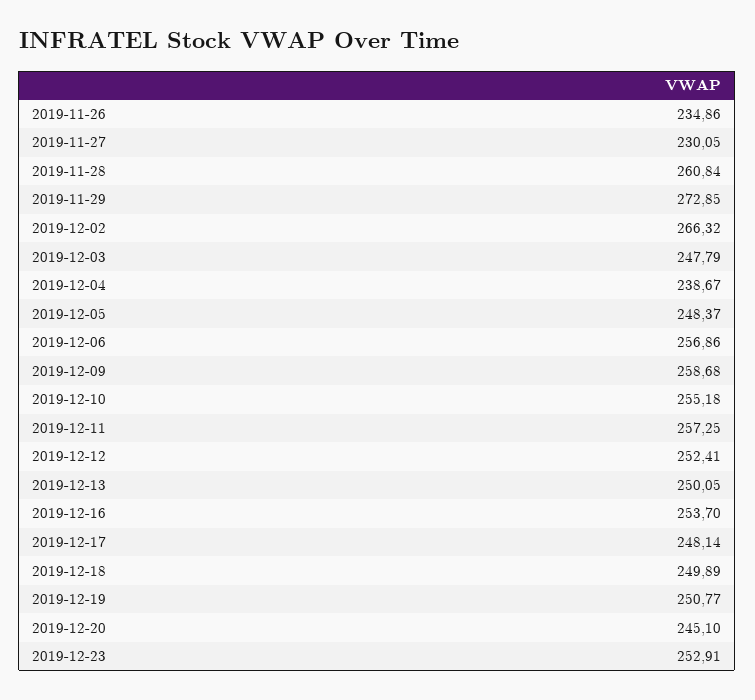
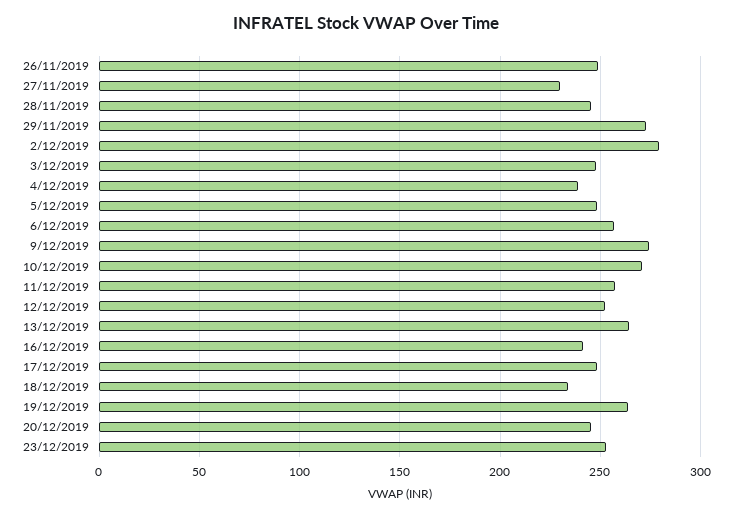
  {
-   "2019-11-26": 234.86,
+   "2019-11-26": 250,
    "2019-11-27": 230.05,
-   "2019-11-28": 260.84,
+   "2019-11-28": 245,
    "2019-11-29": 272.85,
-   "2019-12-02": 266.32,
+   "2019-12-02": 280,
    "2019-12-03": 247.79,
    "2019-12-04": 238.67,
    "2019-12-05": 248.37,
    "2019-12-06": 256.86,
-   "2019-12-09": 258.68,
+   "2019-12-09": 275,
-   "2019-12-10": 255.18,
+   "2019-12-10": 270,
    "2019-12-11": 257.25,
    "2019-12-12": 252.41,
-   "2019-12-13": 250.05,
+   "2019-12-13": 265,
-   "2019-12-16": 253.7,
+   "2019-12-16": 240,
    "2019-12-17": 248.14,
-   "2019-12-18": 249.89,
+   "2019-12-18": 235,
-   "2019-12-19": 250.77,
+   "2019-12-19": 265,
    "2019-12-20": 245.1,
    "2019-12-23": 252.91
  }

